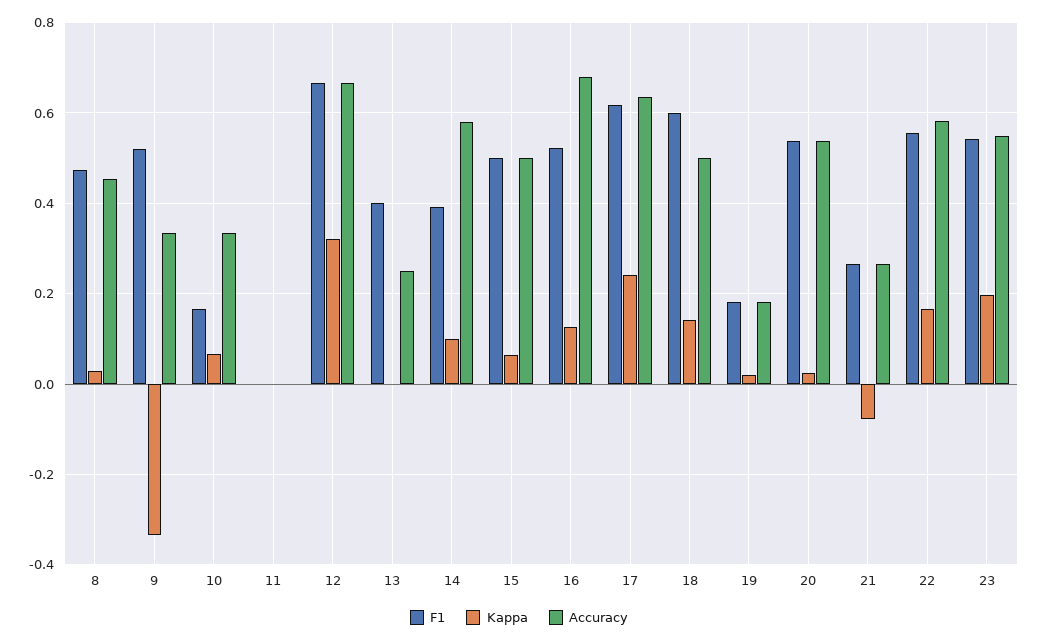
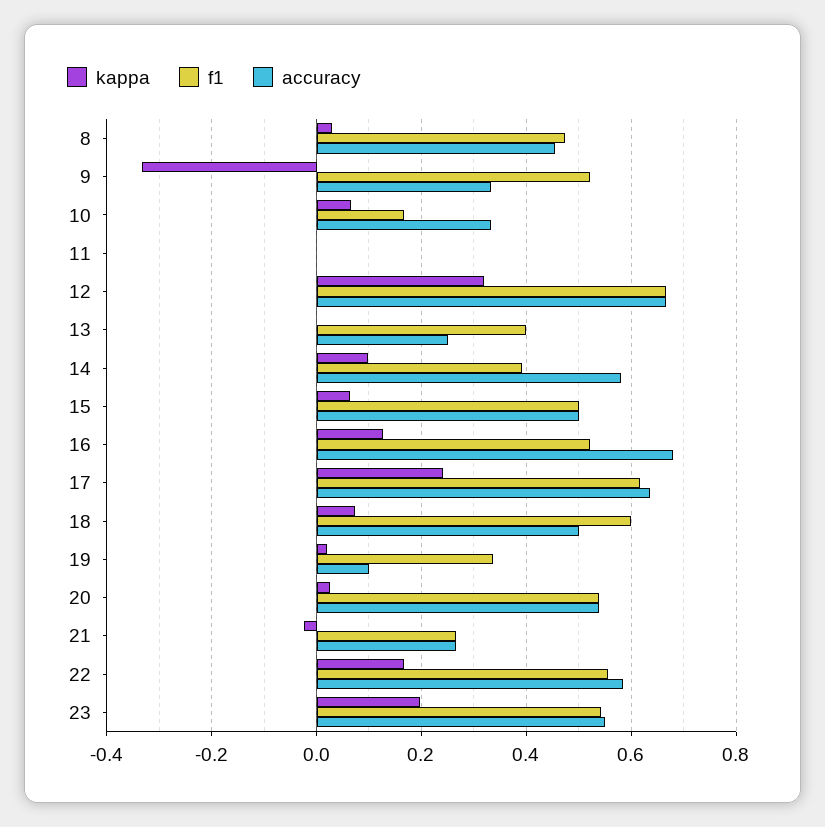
  {
    "F1": {
      "8": 0.48,
      "9": 0.52,
      "10": 0.16,
      "11": 0,
      "12": 0.66,
      "13": 0.4,
      "14": 0.4,
      "15": 0.5,
      "16": 0.52,
      "17": 0.62,
      "18": 0.6,
-     "19": 0.18,
+     "19": 0.34,
      "20": 0.54,
      "21": 0.26,
      "22": 0.56,
      "23": 0.54
    },
    "Kappa": {
      "8": 0.02,
      "9": -0.34,
      "10": 0.06,
      "11": 0,
      "12": 0.32,
      "13": 0,
      "14": 0.1,
      "15": 0.06,
      "16": 0.12,
      "17": 0.24,
-     "18": 0.14,
+     "18": 0.08,
      "19": 0.02,
      "20": 0.02,
-     "21": -0.08,
+     "21": -0.02,
      "22": 0.16,
      "23": 0.2
    },
    "Accuracy": {
      "8": 0.46,
      "9": 0.34,
      "10": 0.34,
      "11": 0,
      "12": 0.66,
      "13": 0.26,
      "14": 0.58,
      "15": 0.5,
      "16": 0.68,
      "17": 0.64,
      "18": 0.5,
-     "19": 0.18,
+     "19": 0.1,
      "20": 0.54,
      "21": 0.26,
      "22": 0.58,
      "23": 0.56
    }
  }

